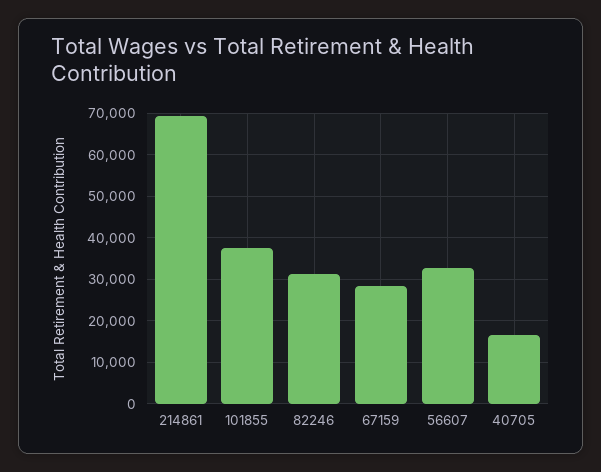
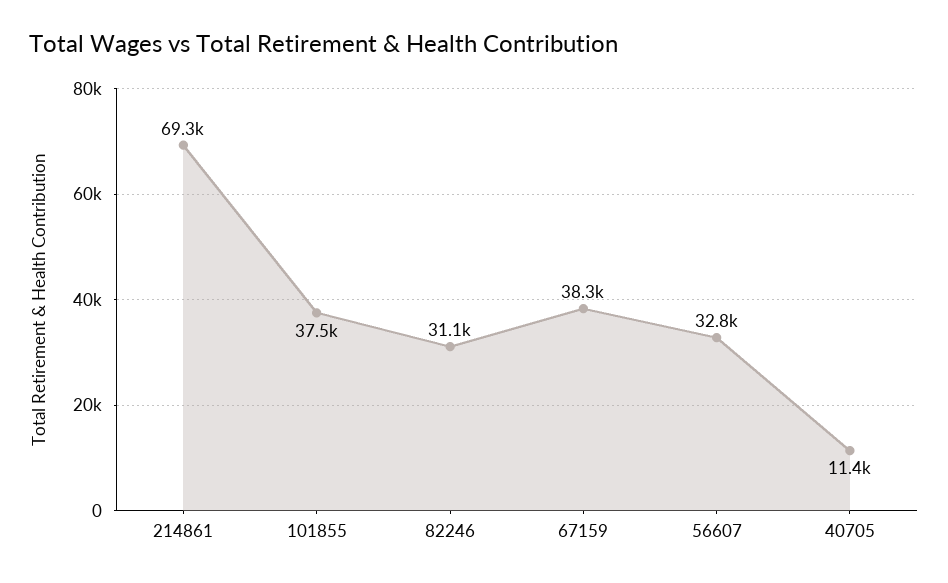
  {
    "214861": 69300,
    "101855": 37500,
    "82246": 31100,
-   "67159": 28000,
+   "67159": 38300,
    "56607": 32800,
-   "40705": 16000
+   "40705": 11400
  }

